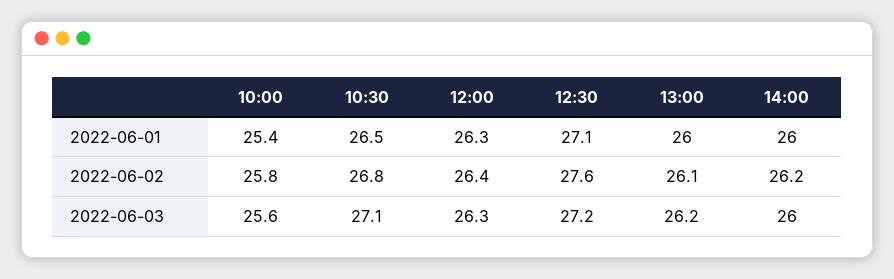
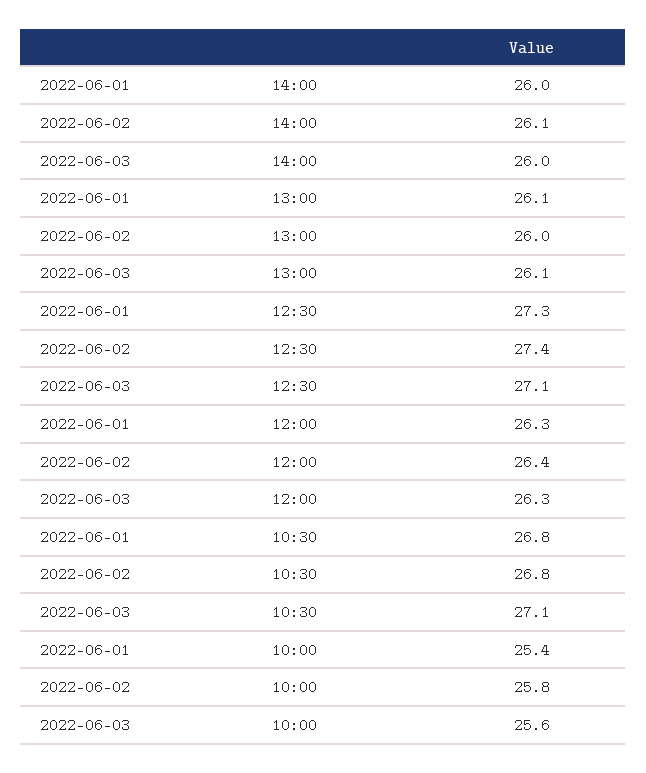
  {
    "10:00": {
      "2022-06-01": 25.4,
      "2022-06-02": 25.8,
      "2022-06-03": 25.6
    },
    "10:30": {
-     "2022-06-01": 26.5,
+     "2022-06-01": 26.8,
      "2022-06-02": 26.8,
      "2022-06-03": 27.1
    },
    "12:00": {
      "2022-06-01": 26.3,
      "2022-06-02": 26.4,
      "2022-06-03": 26.3
    },
    "12:30": {
-     "2022-06-01": 27.1,
+     "2022-06-01": 27.3,
-     "2022-06-02": 27.6,
+     "2022-06-02": 27.4,
-     "2022-06-03": 27.2
+     "2022-06-03": 27.1
    },
    "13:00": {
-     "2022-06-01": 26,
+     "2022-06-01": 26.1,
-     "2022-06-02": 26.1,
+     "2022-06-02": 26,
-     "2022-06-03": 26.2
+     "2022-06-03": 26.1
    },
    "14:00": {
      "2022-06-01": 26,
-     "2022-06-02": 26.2,
+     "2022-06-02": 26.1,
      "2022-06-03": 26
    }
  }

